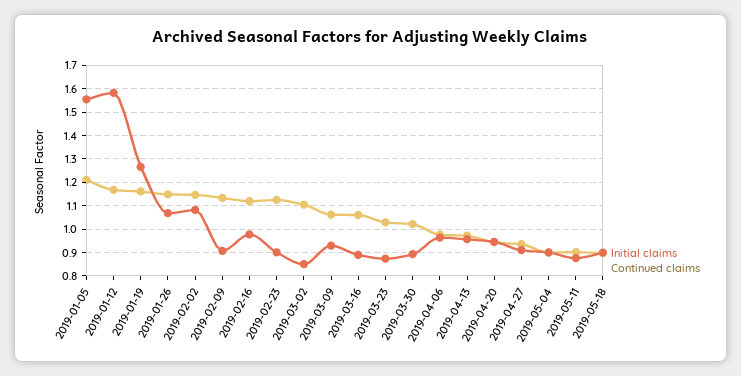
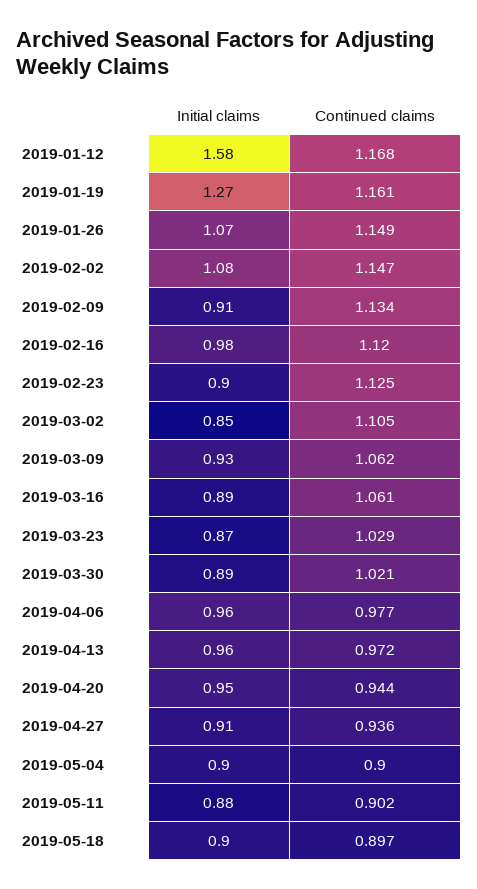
  {
    "Initial claims": {
-     "2019-01-05": 1.55,
      "2019-01-12": 1.58,
      "2019-01-19": 1.27,
      "2019-01-26": 1.07,
      "2019-02-02": 1.08,
      "2019-02-09": 0.91,
      "2019-02-16": 0.98,
      "2019-02-23": 0.9,
      "2019-03-02": 0.85,
      "2019-03-09": 0.93,
      "2019-03-16": 0.89,
      "2019-03-23": 0.87,
      "2019-03-30": 0.89,
      "2019-04-06": 0.96,
      "2019-04-13": 0.96,
      "2019-04-20": 0.95,
      "2019-04-27": 0.91,
      "2019-05-04": 0.9,
      "2019-05-11": 0.88,
      "2019-05-18": 0.9
    },
    "Continued claims": {
-     "2019-01-05": 1.2,
      "2019-01-12": 1.168,
      "2019-01-19": 1.161,
      "2019-01-26": 1.149,
      "2019-02-02": 1.147,
      "2019-02-09": 1.134,
      "2019-02-16": 1.12,
      "2019-02-23": 1.125,
      "2019-03-02": 1.105,
      "2019-03-09": 1.062,
      "2019-03-16": 1.061,
      "2019-03-23": 1.029,
      "2019-03-30": 1.021,
      "2019-04-06": 0.977,
      "2019-04-13": 0.972,
      "2019-04-20": 0.944,
      "2019-04-27": 0.936,
      "2019-05-04": 0.9,
      "2019-05-11": 0.902,
      "2019-05-18": 0.897
    }
  }

